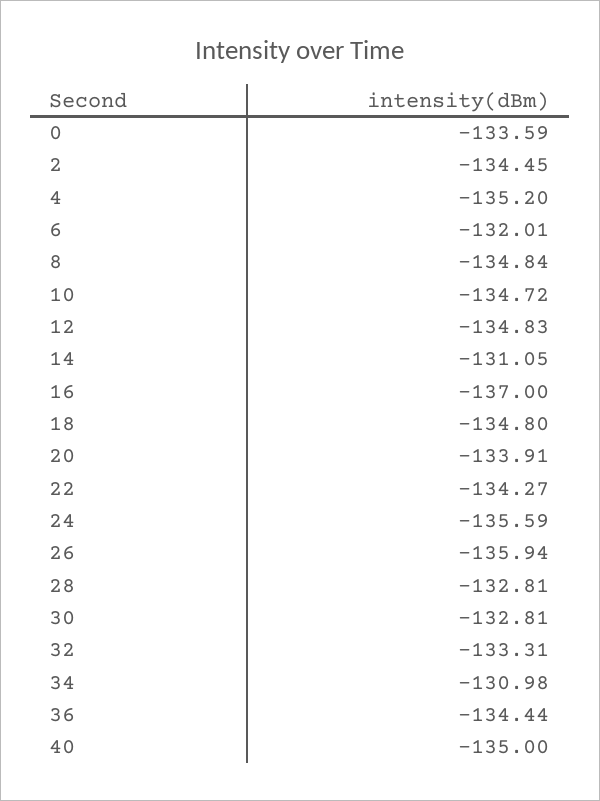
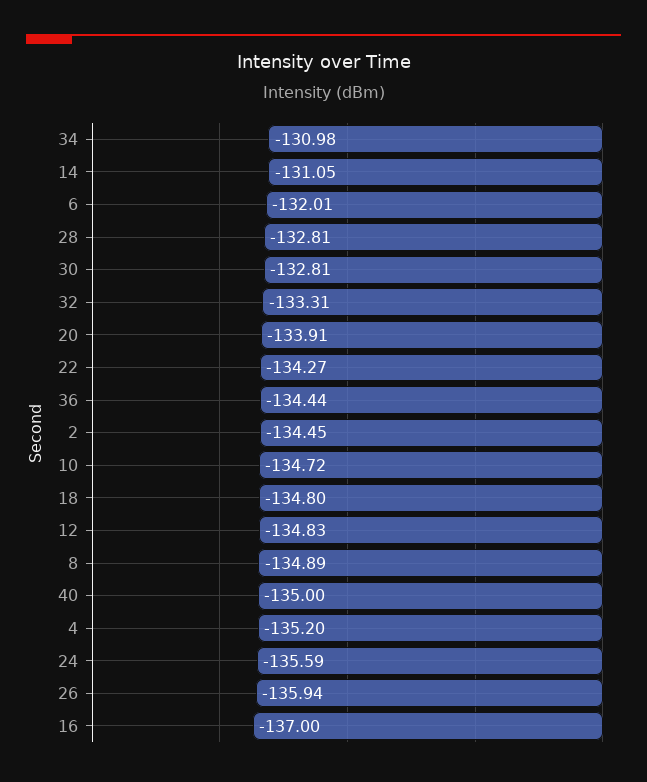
  {
-   "0": -133.59,
    "2": -134.45,
    "4": -135.2,
    "6": -132.01,
-   "8": -134.84,
+   "8": -134.89,
    "10": -134.72,
    "12": -134.83,
    "14": -131.05,
    "16": -137,
    "18": -134.8,
    "20": -133.91,
    "22": -134.27,
    "24": -135.59,
    "26": -135.94,
    "28": -132.81,
    "30": -132.81,
    "32": -133.31,
    "34": -130.98,
    "36": -134.44,
    "40": -135
  }

